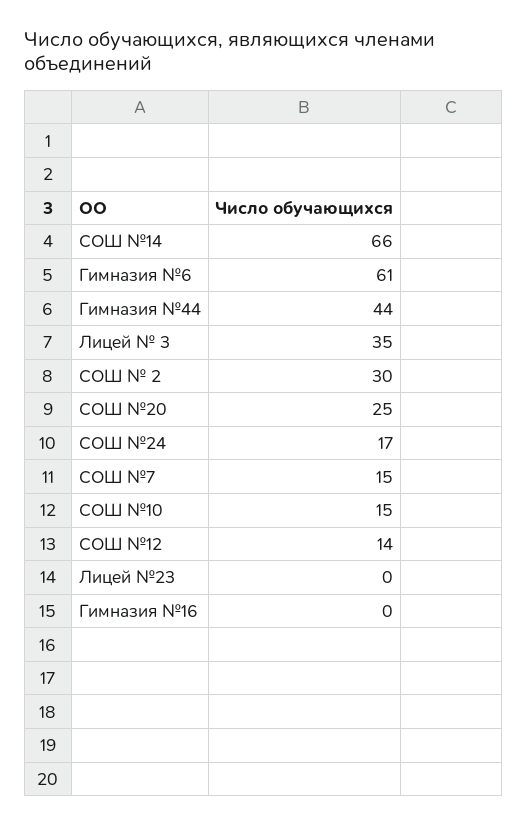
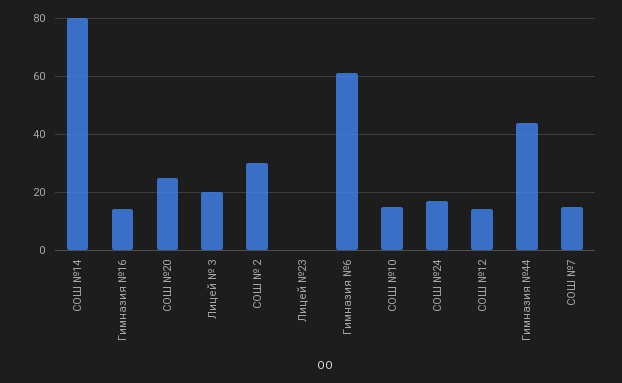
  {
-   "СОШ №14": 66,
+   "СОШ №14": 80,
    "Гимназия №6": 61,
    "Гимназия №44": 44,
-   "Лицей № 3": 35,
+   "Лицей № 3": 20,
    "СОШ № 2": 30,
    "СОШ №20": 25,
    "СОШ №24": 17,
    "СОШ №7": 15,
    "СОШ №10": 15,
    "СОШ №12": 14,
    "Лицей №23": 0,
-   "Гимназия №16": 0
+   "Гимназия №16": 15
  }

